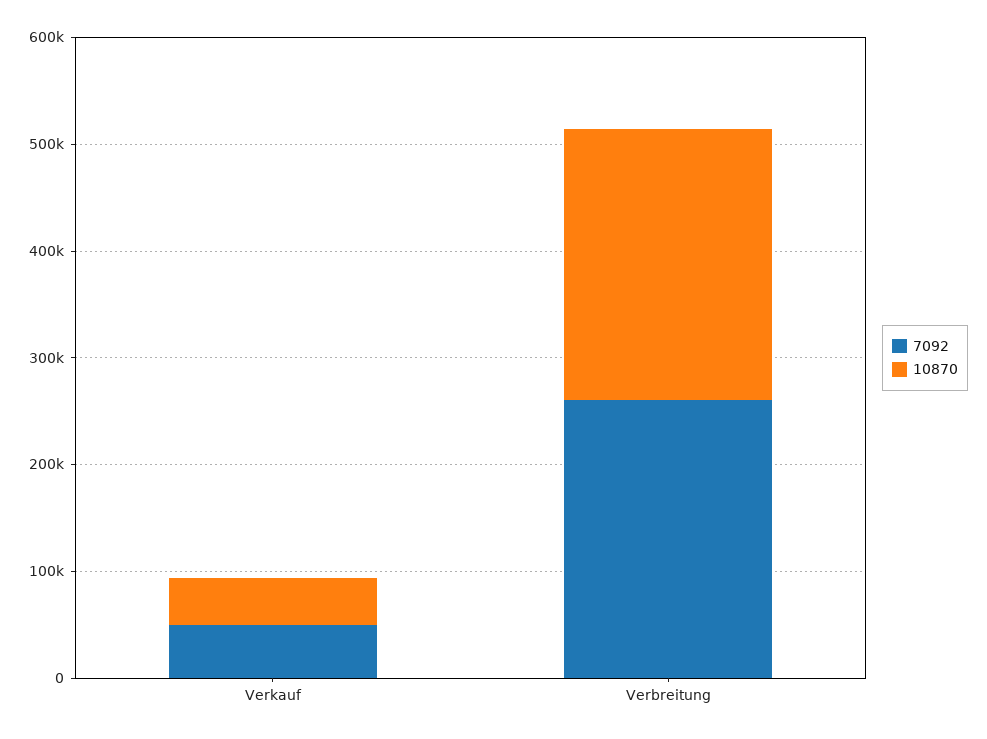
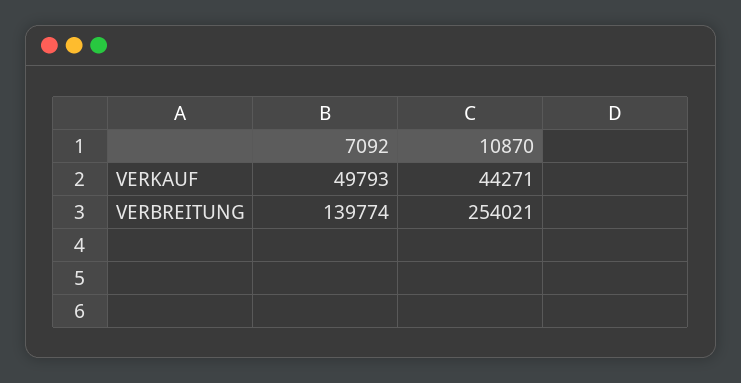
  {
    "7092": {
      "Verkauf": 49793,
-     "Verbreitung": 260000
+     "Verbreitung": 139774
    },
    "10870": {
      "Verkauf": 44271,
      "Verbreitung": 254021
    }
  }

